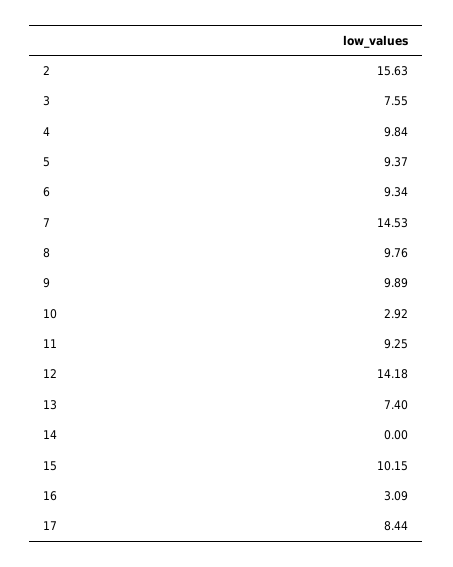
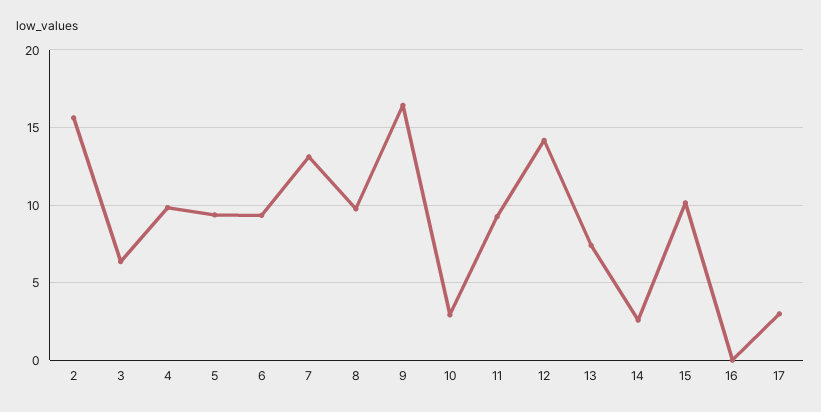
  {
    "2": 15.63,
-   "3": 7.55,
+   "3": 6.5,
    "4": 9.84,
    "5": 9.37,
    "6": 9.34,
-   "7": 14.53,
+   "7": 13,
    "8": 9.76,
-   "9": 9.89,
+   "9": 16.5,
    "10": 2.92,
    "11": 9.25,
    "12": 14.18,
    "13": 7.4,
-   "14": 0,
+   "14": 2.5,
    "15": 10.15,
-   "16": 3.09,
+   "16": 0,
-   "17": 8.44
+   "17": 3
  }

